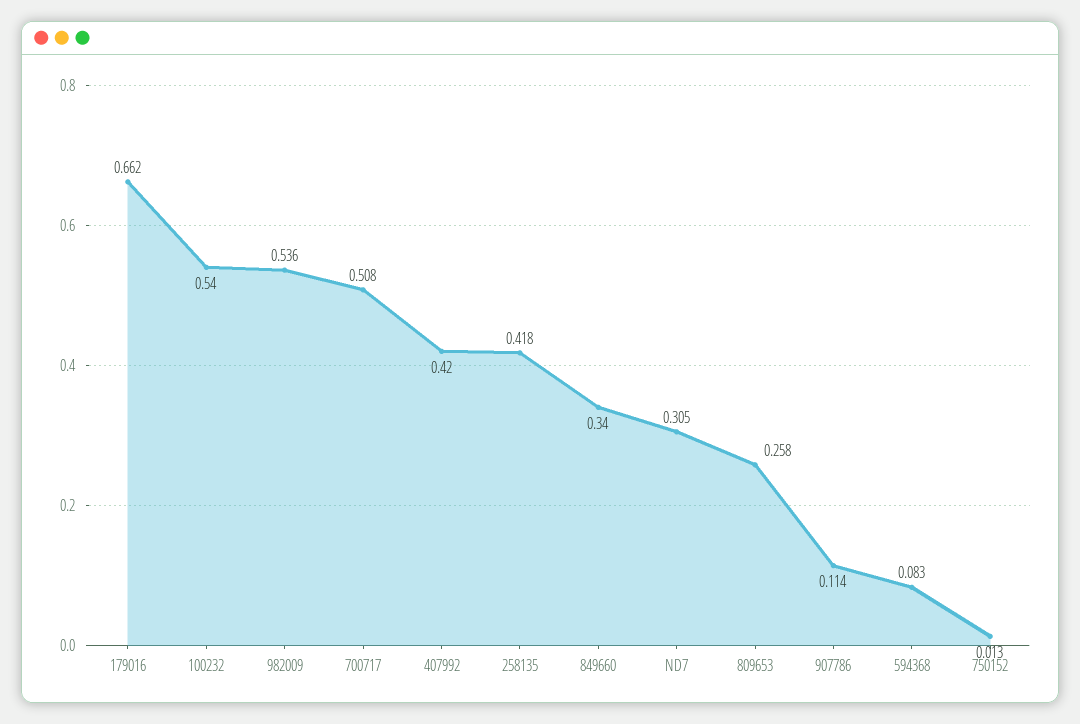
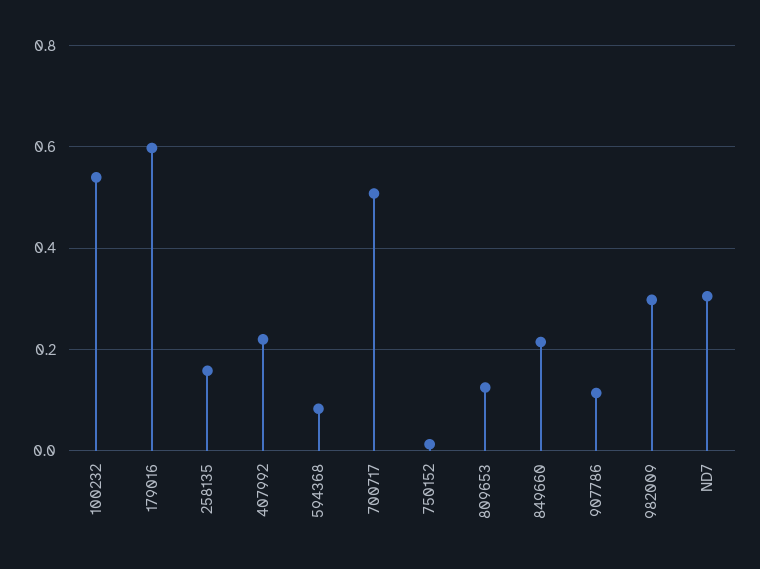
  {
-   "179016": 0.662,
+   "179016": 0.6,
    "100232": 0.54,
-   "982009": 0.536,
+   "982009": 0.3,
    "700717": 0.508,
-   "407992": 0.42,
+   "407992": 0.22,
-   "258135": 0.418,
+   "258135": 0.16,
-   "849660": 0.34,
+   "849660": 0.22,
    "ND7": 0.305,
-   "809653": 0.258,
+   "809653": 0.12,
    "907786": 0.114,
    "594368": 0.083,
    "750152": 0.013
  }

